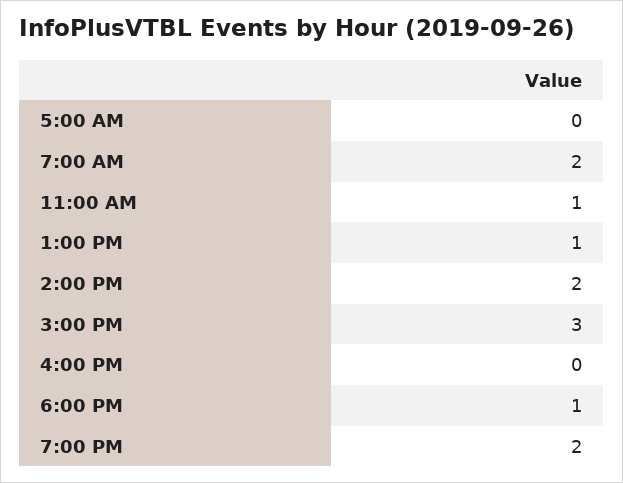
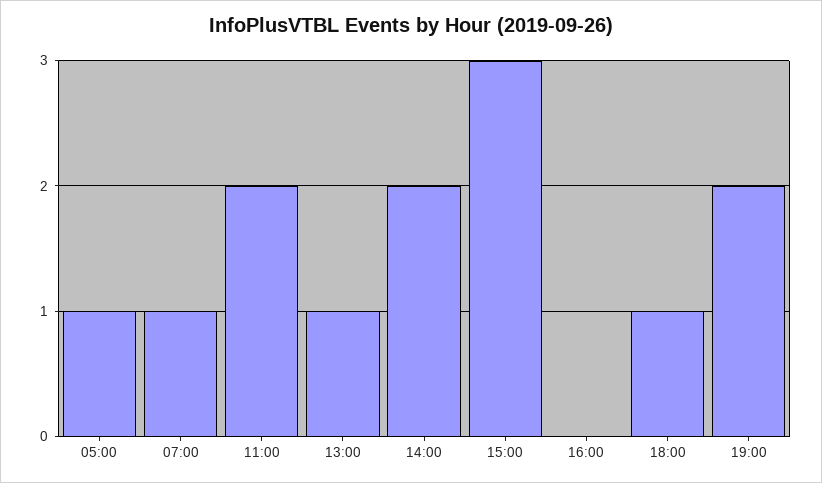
  {
-   "5:00 AM": 0,
+   "5:00 AM": 1,
-   "7:00 AM": 2,
+   "7:00 AM": 1,
-   "11:00 AM": 1,
+   "11:00 AM": 2,
    "1:00 PM": 1,
    "2:00 PM": 2,
    "3:00 PM": 3,
    "4:00 PM": 0,
    "6:00 PM": 1,
    "7:00 PM": 2
  }

